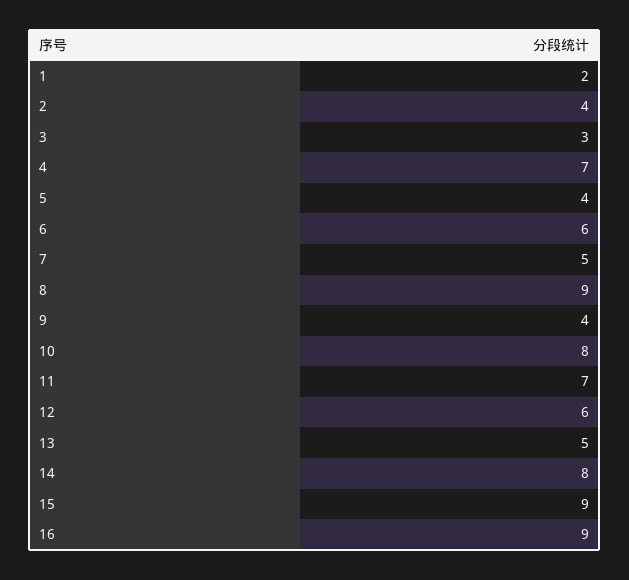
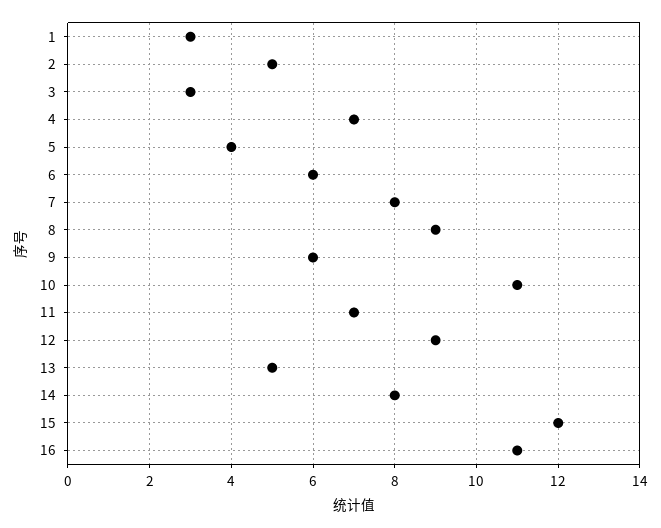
  {
-   "1": 2,
+   "1": 3,
-   "2": 4,
+   "2": 5,
    "3": 3,
    "4": 7,
    "5": 4,
    "6": 6,
-   "7": 5,
+   "7": 8,
    "8": 9,
-   "9": 4,
+   "9": 6,
-   "10": 8,
+   "10": 11,
    "11": 7,
-   "12": 6,
+   "12": 9,
    "13": 5,
    "14": 8,
-   "15": 9,
+   "15": 12,
-   "16": 9
+   "16": 11
  }

